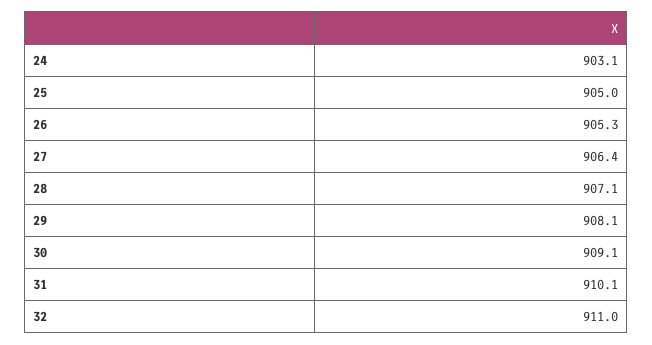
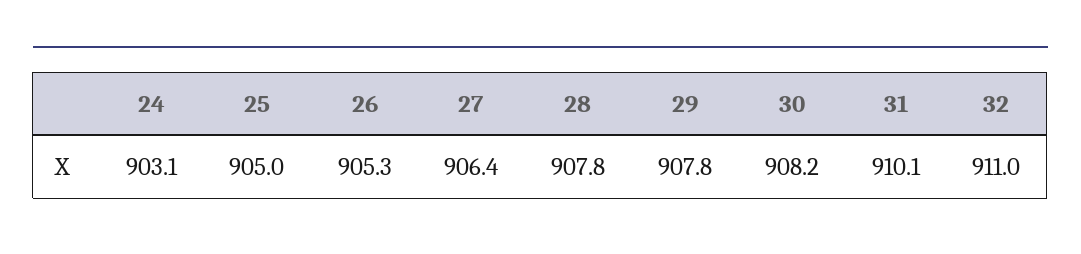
  {
    "24": 903.1,
    "25": 905,
    "26": 905.3,
    "27": 906.4,
-   "28": 907.1,
+   "28": 907.8,
-   "29": 908.1,
+   "29": 907.8,
-   "30": 909.1,
+   "30": 908.2,
    "31": 910.1,
    "32": 911
  }

